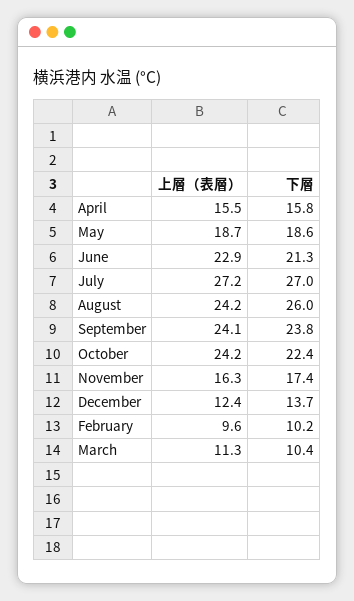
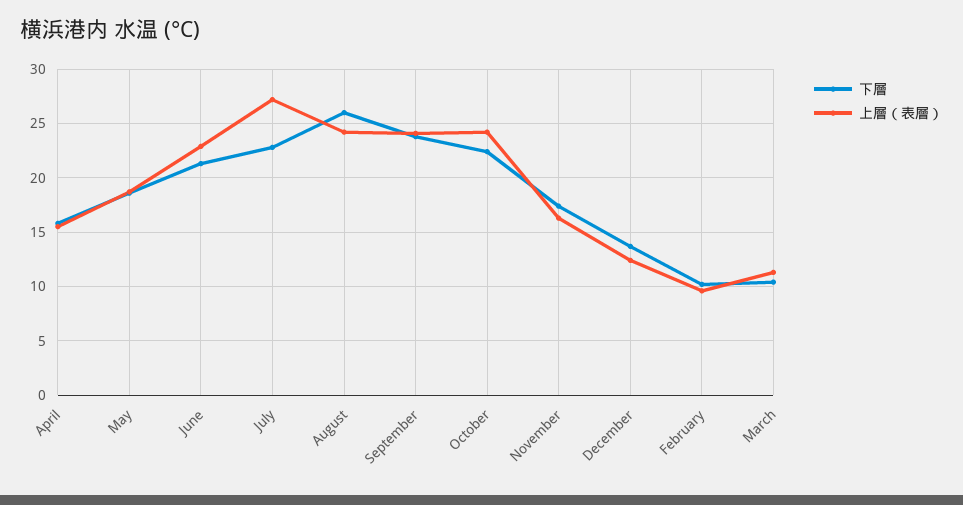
  {
    "上層（表層）": {
      "April": 15.5,
      "May": 18.7,
      "June": 22.9,
      "July": 27.2,
      "August": 24.2,
      "September": 24.1,
      "October": 24.2,
      "November": 16.3,
      "December": 12.4,
      "February": 9.6,
      "March": 11.3
    },
    "下層": {
      "April": 15.8,
      "May": 18.6,
      "June": 21.3,
-     "July": 27,
+     "July": 23,
      "August": 26,
      "September": 23.8,
      "October": 22.4,
      "November": 17.4,
      "December": 13.7,
      "February": 10.2,
      "March": 10.4
    }
  }

